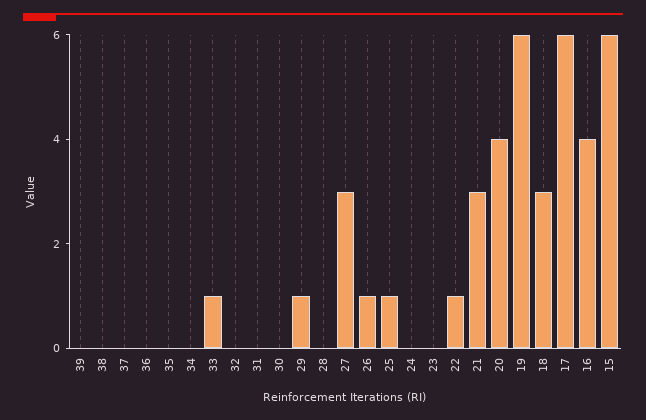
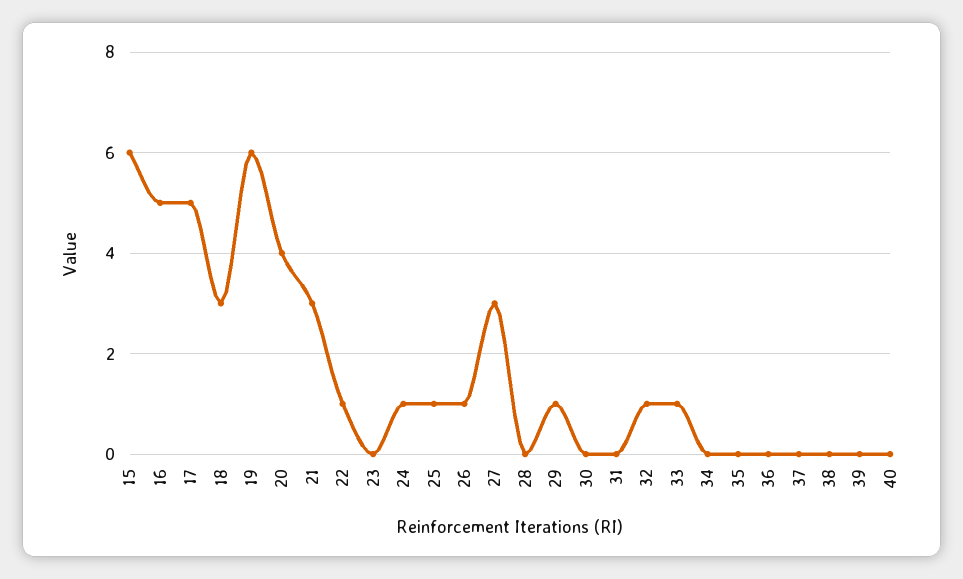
  {
    "39": 0,
    "38": 0,
    "37": 0,
    "36": 0,
    "35": 0,
    "34": 0,
    "33": 1,
-   "32": 0,
+   "32": 1,
    "31": 0,
    "30": 0,
    "29": 1,
    "28": 0,
    "27": 3,
    "26": 1,
    "25": 1,
-   "24": 0,
+   "24": 1,
    "23": 0,
    "22": 1,
    "21": 3,
    "20": 4,
    "19": 6,
    "18": 3,
-   "17": 6,
+   "17": 5,
-   "16": 4,
+   "16": 5,
-   "15": 6
+   "15": 6,
+   "40": 0
  }

